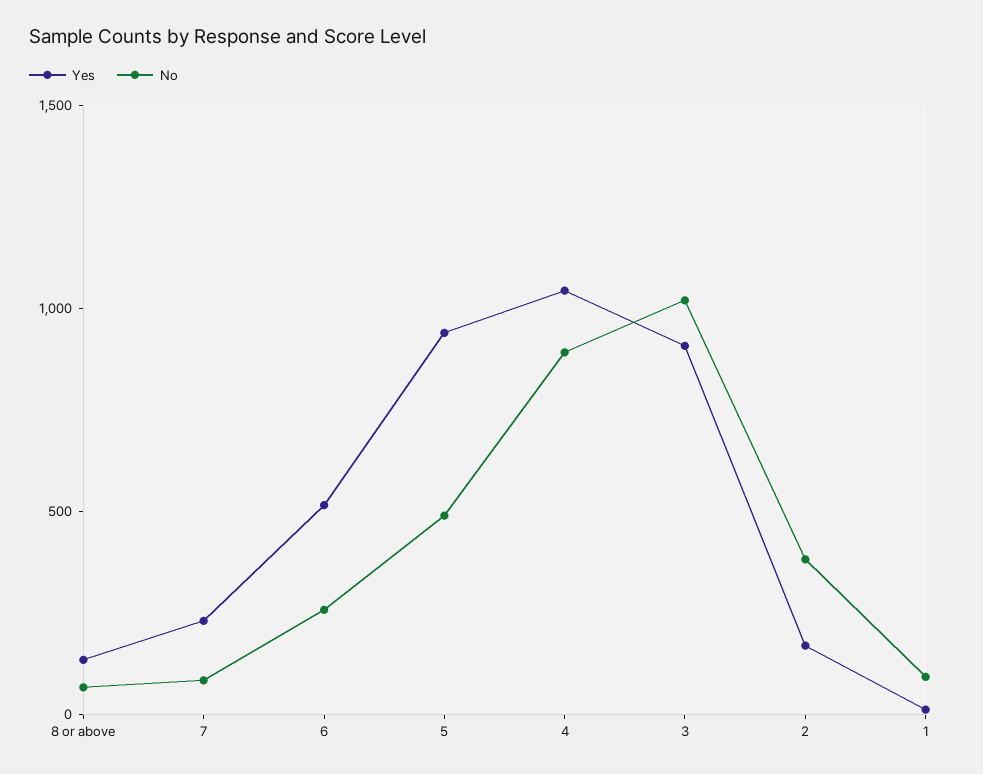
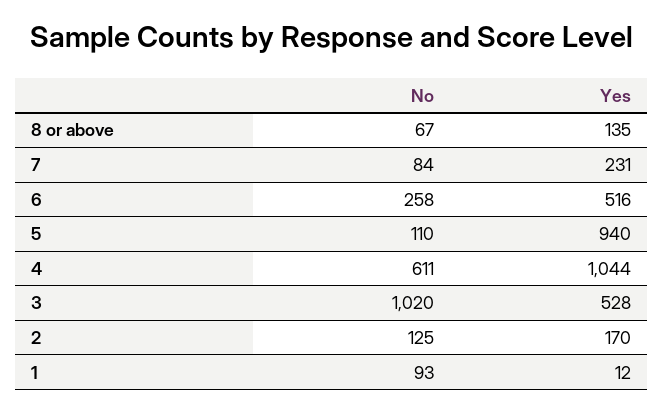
  {
    "Yes": {
      "8 or above": 135,
      "7": 231,
      "6": 516,
      "5": 940,
      "4": 1044,
-     "3": 900,
+     "3": 528,
      "2": 170,
      "1": 12
    },
    "No": {
      "8 or above": 67,
      "7": 84,
      "6": 258,
-     "5": 500,
+     "5": 110,
-     "4": 900,
+     "4": 611,
      "3": 1020,
-     "2": 400,
+     "2": 125,
      "1": 93
    }
  }

